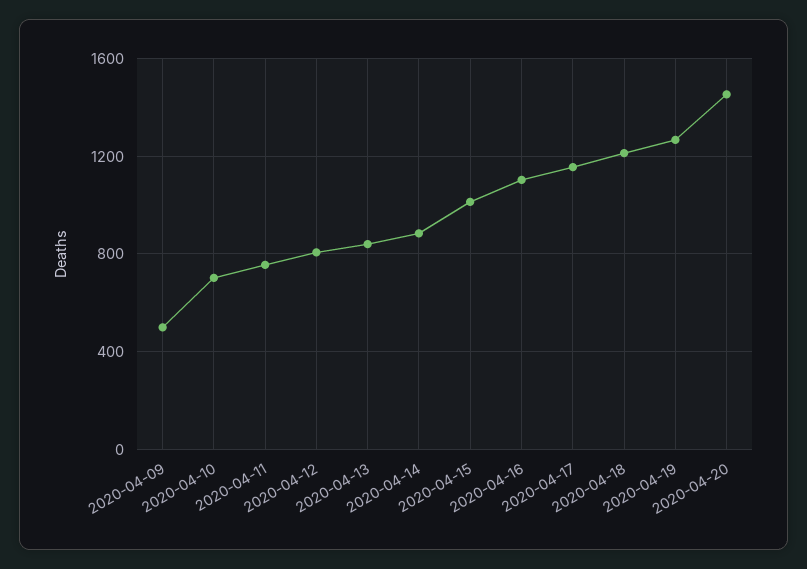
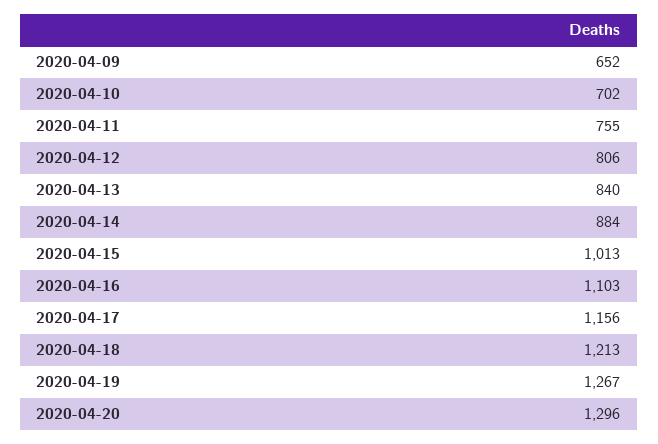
  {
-   "2020-04-09": 500,
+   "2020-04-09": 652,
    "2020-04-10": 702,
    "2020-04-11": 755,
    "2020-04-12": 806,
    "2020-04-13": 840,
    "2020-04-14": 884,
    "2020-04-15": 1013,
    "2020-04-16": 1103,
    "2020-04-17": 1156,
    "2020-04-18": 1213,
    "2020-04-19": 1267,
-   "2020-04-20": 1450
+   "2020-04-20": 1296
  }

